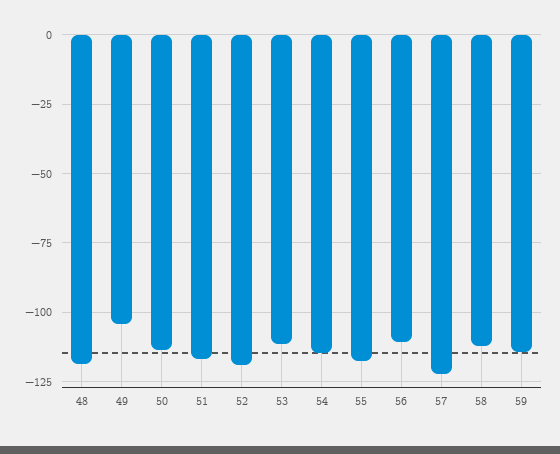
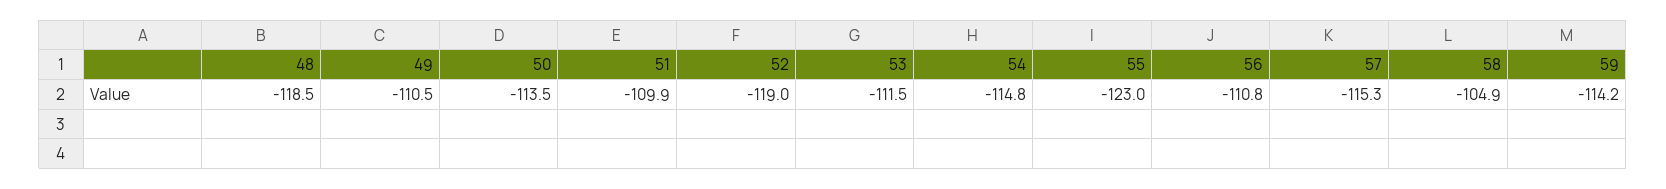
  {
    "48": -118.5,
-   "49": -105,
+   "49": -110.5,
    "50": -113.5,
-   "51": -117.5,
+   "51": -109.9,
    "52": -119,
    "53": -111.5,
    "54": -114.8,
-   "55": -117.5,
+   "55": -123,
    "56": -110.8,
-   "57": -122.5,
+   "57": -115.3,
-   "58": -112.5,
+   "58": -104.9,
    "59": -114.2
  }

